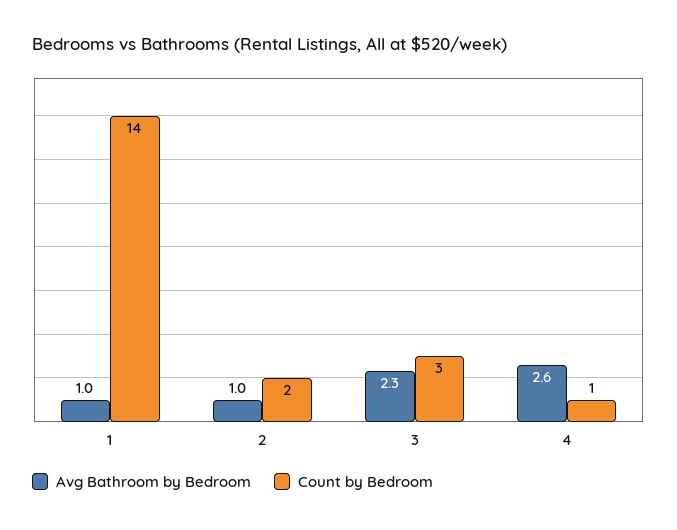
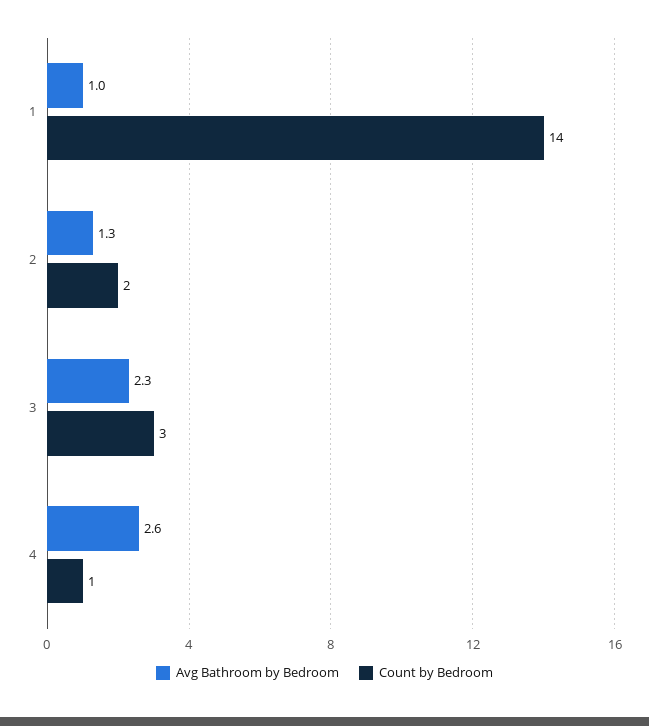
  {
    "Avg Bathroom by Bedroom": {
      "1": 1,
-     "2": 1,
+     "2": 1.3,
      "3": 2.3,
      "4": 2.6
    },
    "Count by Bedroom": {
      "1": 14,
      "2": 2,
      "3": 3,
      "4": 1
    }
  }

